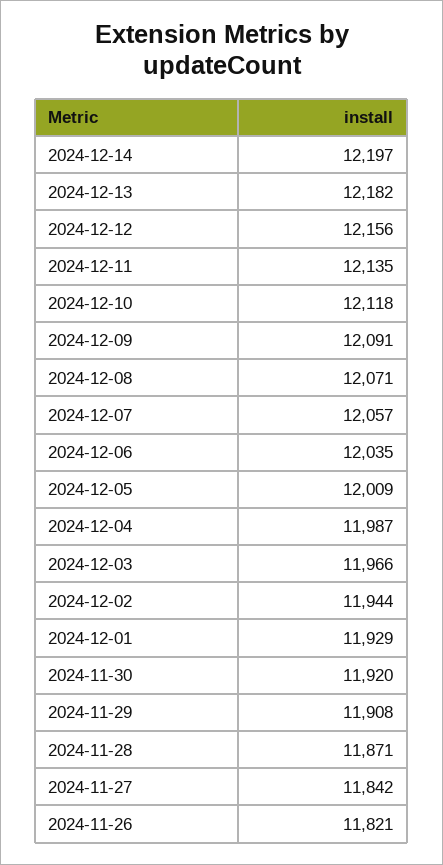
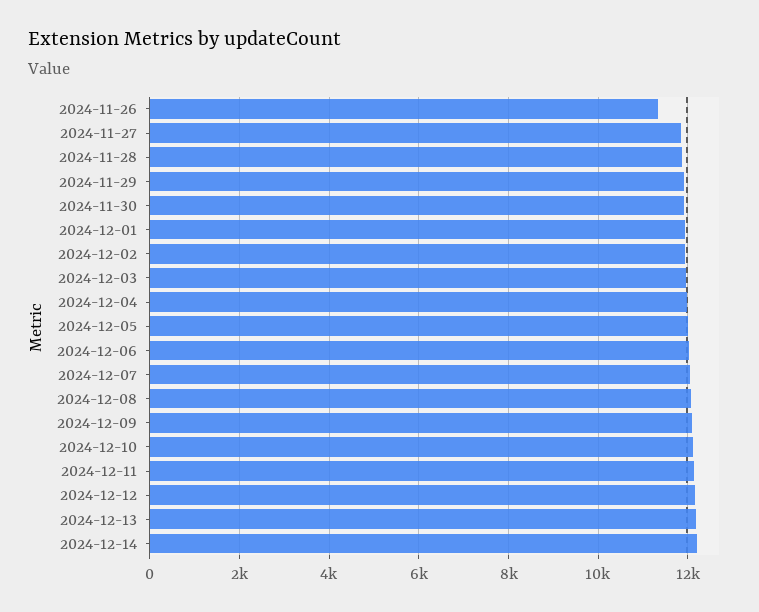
  {
    "2024-12-14": 12197,
    "2024-12-13": 12182,
    "2024-12-12": 12156,
    "2024-12-11": 12135,
    "2024-12-10": 12118,
    "2024-12-09": 12091,
    "2024-12-08": 12071,
    "2024-12-07": 12057,
    "2024-12-06": 12035,
    "2024-12-05": 12009,
    "2024-12-04": 11987,
    "2024-12-03": 11966,
    "2024-12-02": 11944,
    "2024-12-01": 11929,
    "2024-11-30": 11920,
    "2024-11-29": 11908,
    "2024-11-28": 11871,
    "2024-11-27": 11842,
-   "2024-11-26": 11821
+   "2024-11-26": 11400
  }

